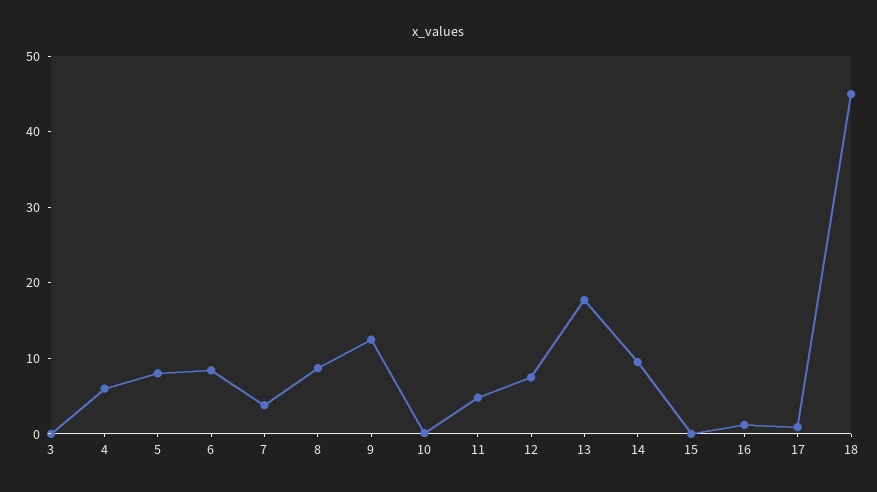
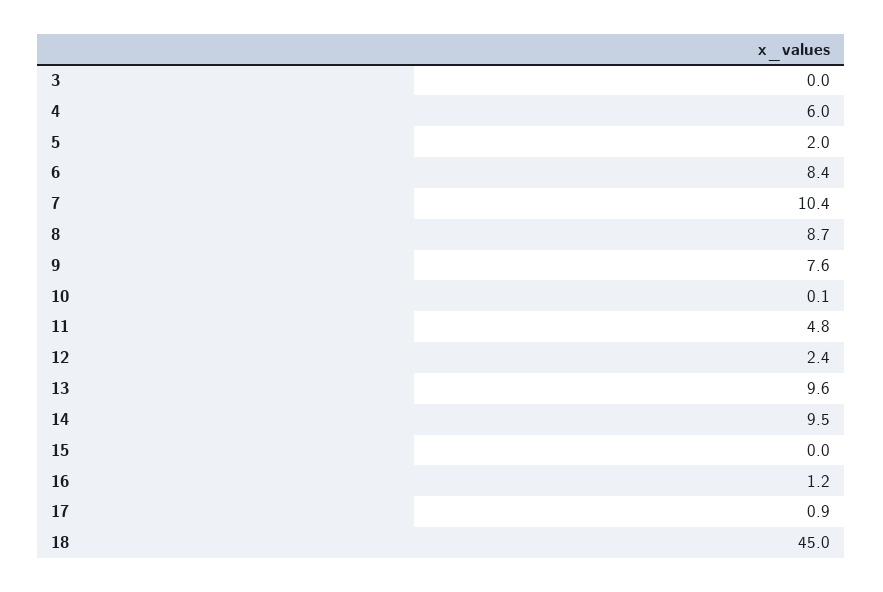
  {
    "3": 0,
    "4": 6,
-   "5": 8,
+   "5": 2,
    "6": 8.4,
-   "7": 4,
+   "7": 10.4,
    "8": 8.7,
-   "9": 12,
+   "9": 7.6,
    "10": 0.1,
    "11": 4.8,
-   "12": 8,
+   "12": 2.4,
-   "13": 18,
+   "13": 9.6,
    "14": 9.5,
    "15": 0,
    "16": 1.2,
    "17": 0.9,
    "18": 45
  }

